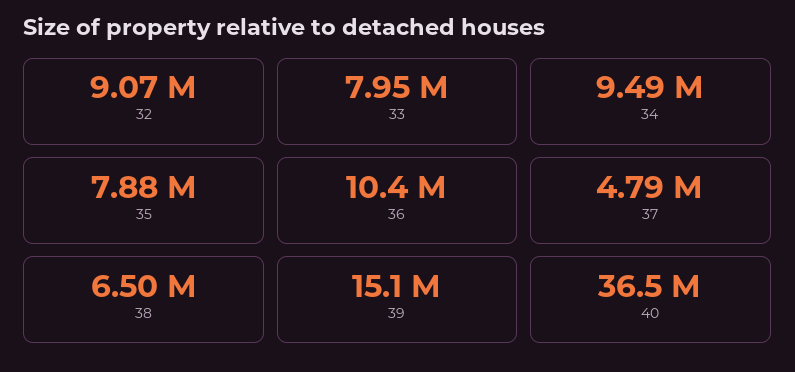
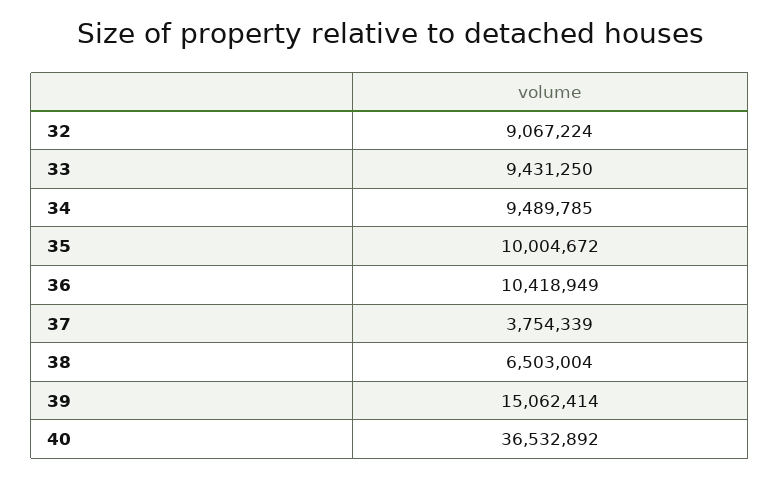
  {
    "32": 9067224,
-   "33": 7950000,
+   "33": 9431250,
    "34": 9489785,
-   "35": 7880000,
+   "35": 10004672,
    "36": 10418949,
-   "37": 4790000,
+   "37": 3754339,
    "38": 6503004,
    "39": 15062414,
    "40": 36532892
  }

